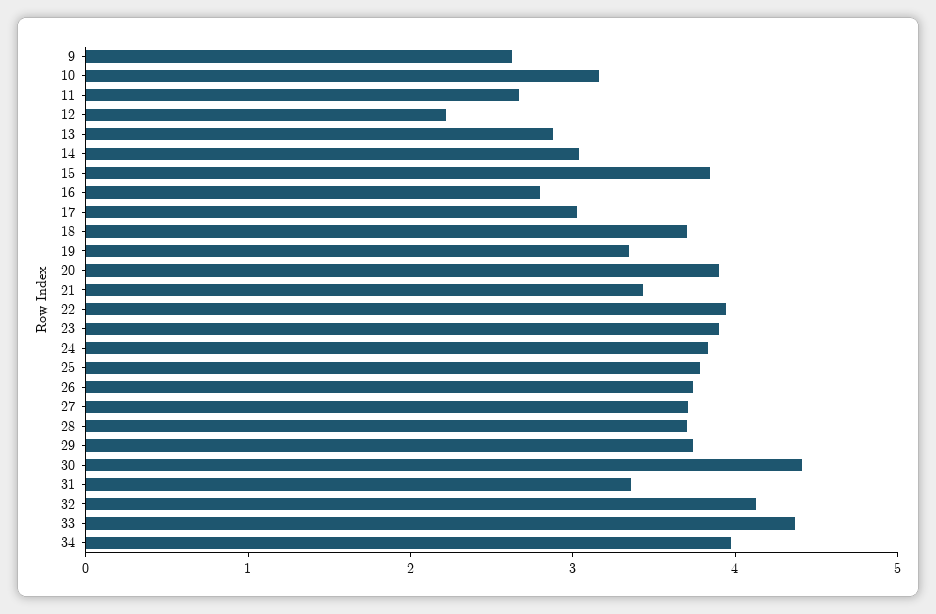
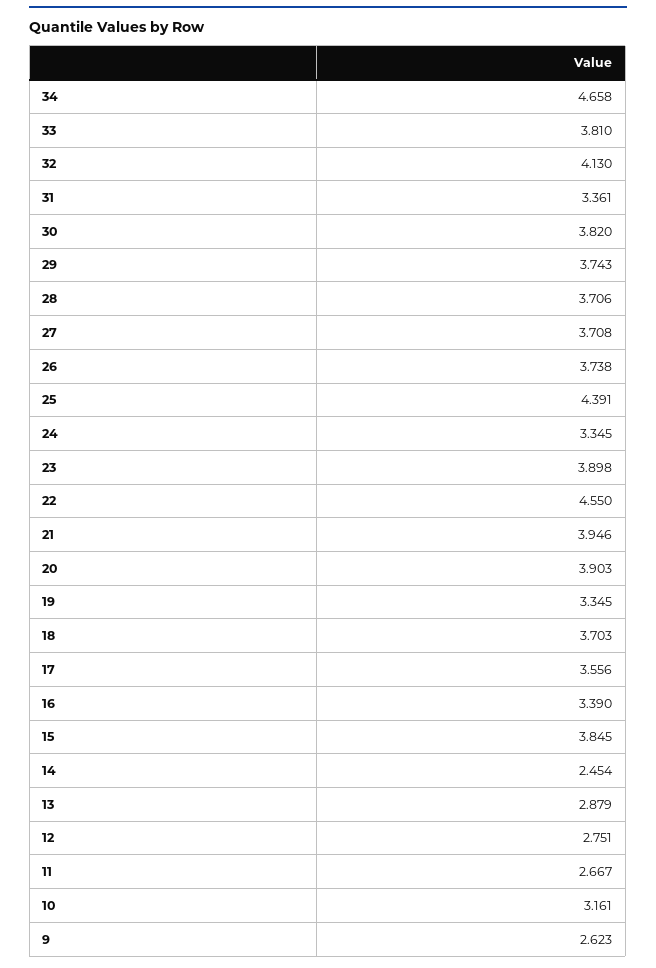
  {
    "9": 2.623,
    "10": 3.161,
    "11": 2.667,
-   "12": 2.2,
+   "12": 2.751,
    "13": 2.879,
-   "14": 3,
+   "14": 2.454,
    "15": 3.845,
-   "16": 2.8,
+   "16": 3.39,
-   "17": 3,
+   "17": 3.556,
    "18": 3.703,
    "19": 3.345,
    "20": 3.903,
-   "21": 3.4,
+   "21": 3.946,
-   "22": 4,
+   "22": 4.55,
    "23": 3.898,
-   "24": 3.8,
+   "24": 3.345,
-   "25": 3.8,
+   "25": 4.391,
    "26": 3.738,
    "27": 3.708,
    "28": 3.706,
    "29": 3.743,
-   "30": 4.4,
+   "30": 3.82,
    "31": 3.361,
    "32": 4.13,
-   "33": 4.4,
+   "33": 3.81,
-   "34": 4
+   "34": 4.658
  }

